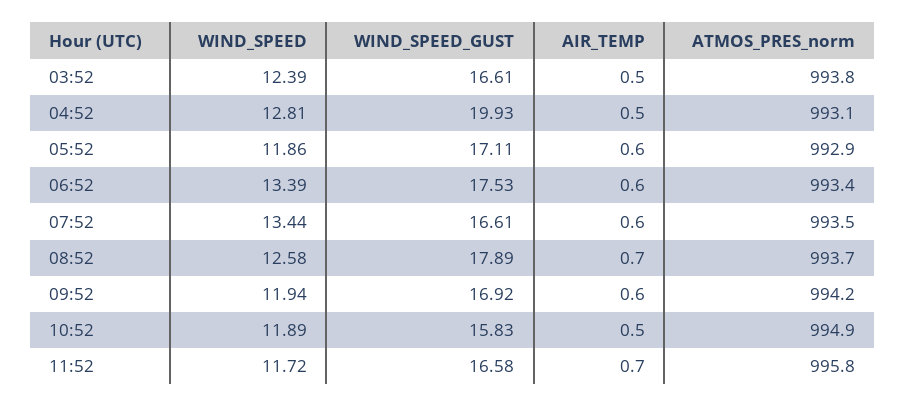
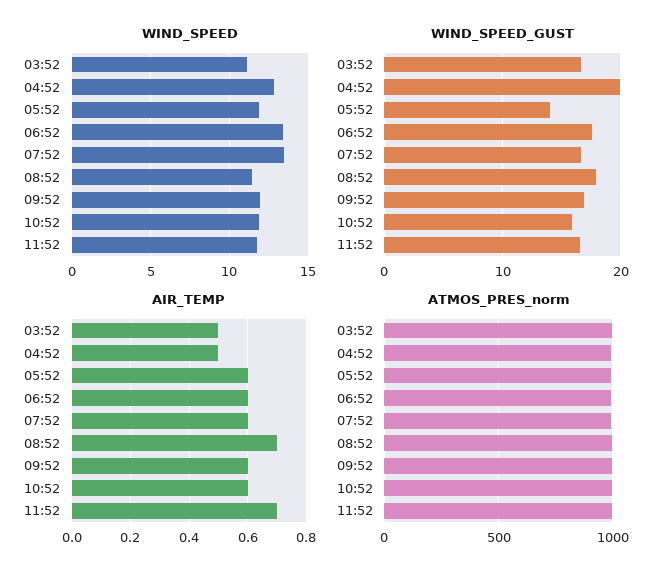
  {
    "WIND_SPEED": {
-     "03:52": 12.39,
+     "03:52": 11,
      "04:52": 12.81,
      "05:52": 11.86,
      "06:52": 13.39,
      "07:52": 13.44,
-     "08:52": 12.58,
+     "08:52": 11.5,
      "09:52": 11.94,
      "10:52": 11.89,
      "11:52": 11.72
    },
    "WIND_SPEED_GUST": {
      "03:52": 16.61,
      "04:52": 19.93,
-     "05:52": 17.11,
+     "05:52": 14,
      "06:52": 17.53,
      "07:52": 16.61,
      "08:52": 17.89,
      "09:52": 16.92,
      "10:52": 15.83,
      "11:52": 16.58
    },
    "AIR_TEMP": {
      "03:52": 0.5,
      "04:52": 0.5,
      "05:52": 0.6,
      "06:52": 0.6,
      "07:52": 0.6,
      "08:52": 0.7,
      "09:52": 0.6,
-     "10:52": 0.5,
+     "10:52": 0.6,
      "11:52": 0.7
    },
    "ATMOS_PRES_norm": {
      "03:52": 993.8,
      "04:52": 993.1,
      "05:52": 992.9,
      "06:52": 993.4,
      "07:52": 993.5,
      "08:52": 993.7,
      "09:52": 994.2,
      "10:52": 994.9,
      "11:52": 995.8
    }
  }

